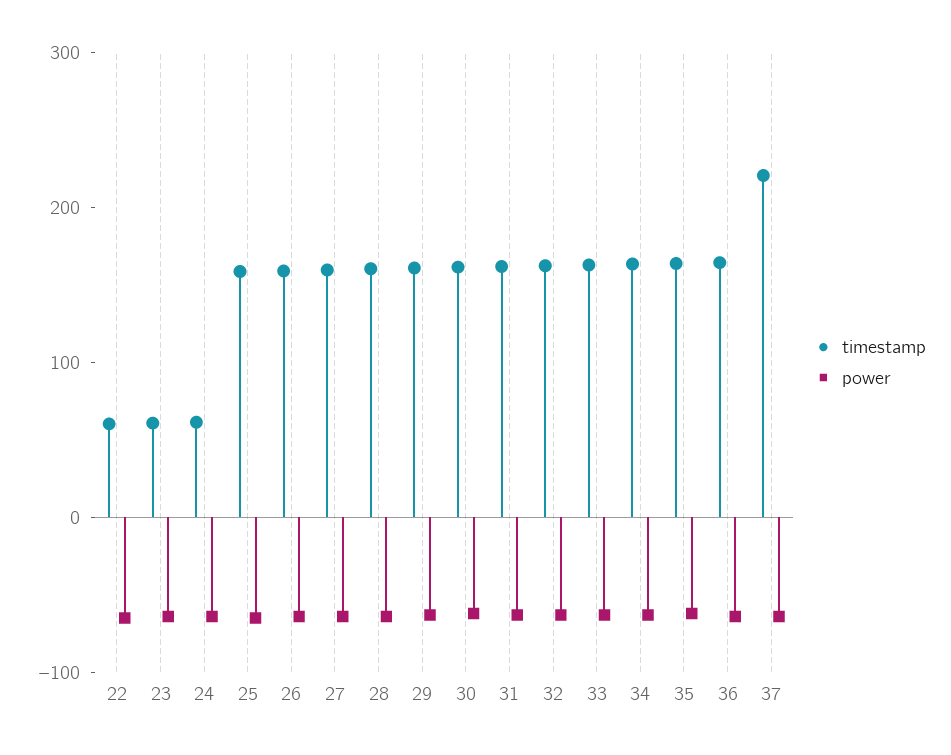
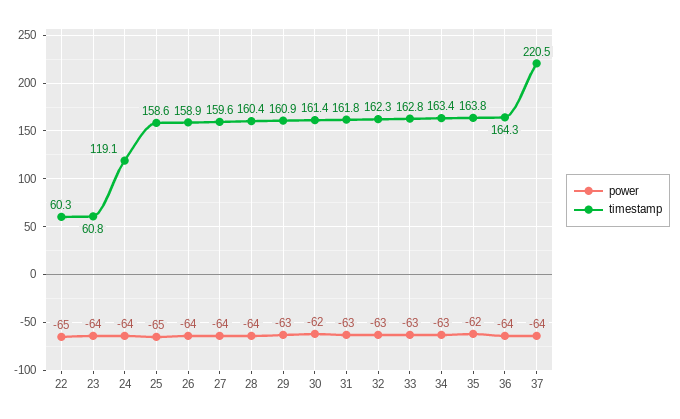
  {
    "timestamp": {
      "22": 60.3,
      "23": 60.8,
-     "24": 60,
+     "24": 119.1,
      "25": 158.6,
      "26": 158.9,
      "27": 159.6,
      "28": 160.4,
      "29": 160.9,
      "30": 161.4,
      "31": 161.8,
      "32": 162.3,
      "33": 162.8,
      "34": 163.4,
      "35": 163.8,
      "36": 164.3,
      "37": 220.5
    },
    "power": {
      "22": -65,
      "23": -64,
      "24": -64,
      "25": -65,
      "26": -64,
      "27": -64,
      "28": -64,
      "29": -63,
      "30": -62,
      "31": -63,
      "32": -63,
      "33": -63,
      "34": -63,
      "35": -62,
      "36": -64,
      "37": -64
    }
  }

